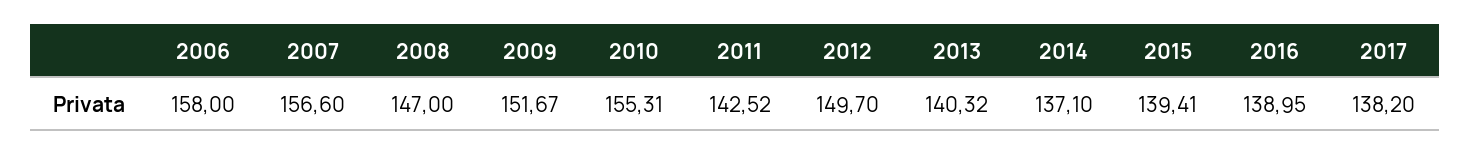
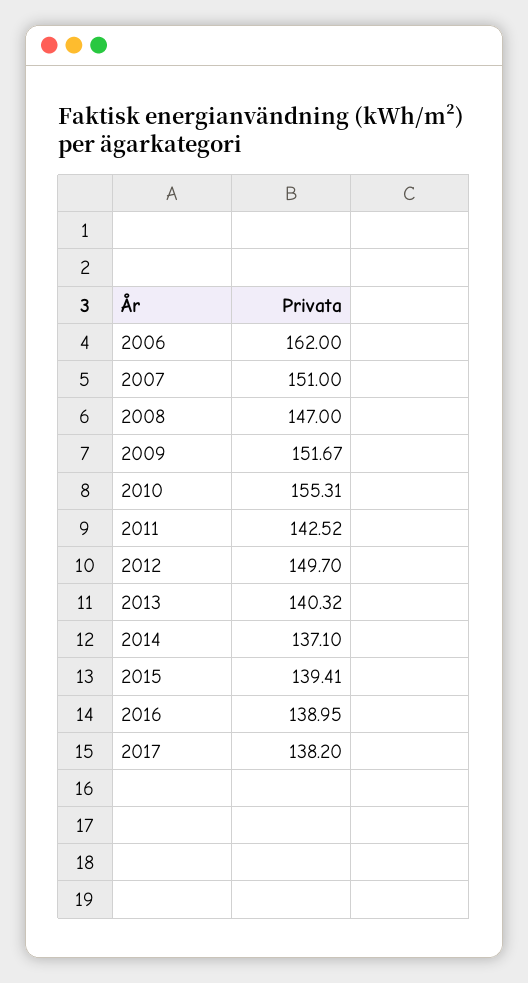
  {
-   "2006": 158,
+   "2006": 162,
-   "2007": 156.6,
+   "2007": 151,
    "2008": 147,
    "2009": 151.67,
    "2010": 155.31,
    "2011": 142.52,
    "2012": 149.7,
    "2013": 140.32,
    "2014": 137.1,
    "2015": 139.41,
    "2016": 138.95,
    "2017": 138.2
  }

